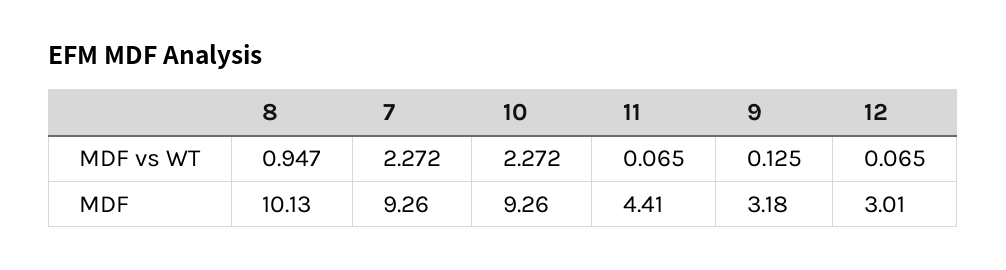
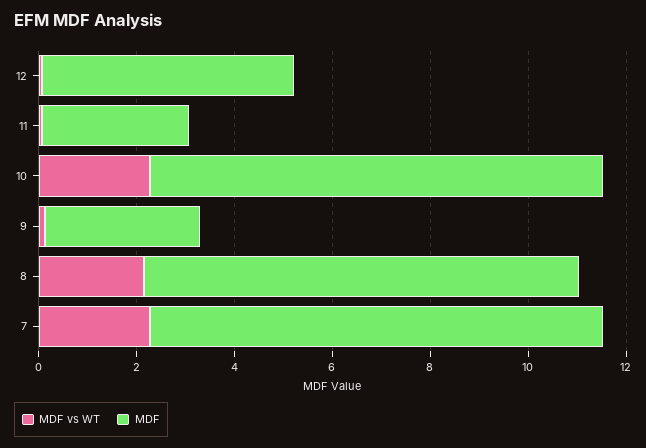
  {
    "MDF vs WT": {
-     "8": 0.947,
+     "8": 2,
      "7": 2.272,
      "10": 2.272,
      "11": 0.065,
      "9": 0.125,
      "12": 0.065
    },
    "MDF": {
-     "8": 10.13,
+     "8": 9,
      "7": 9.26,
      "10": 9.26,
-     "11": 4.41,
+     "11": 3,
      "9": 3.18,
-     "12": 3.01
+     "12": 5
    }
  }

